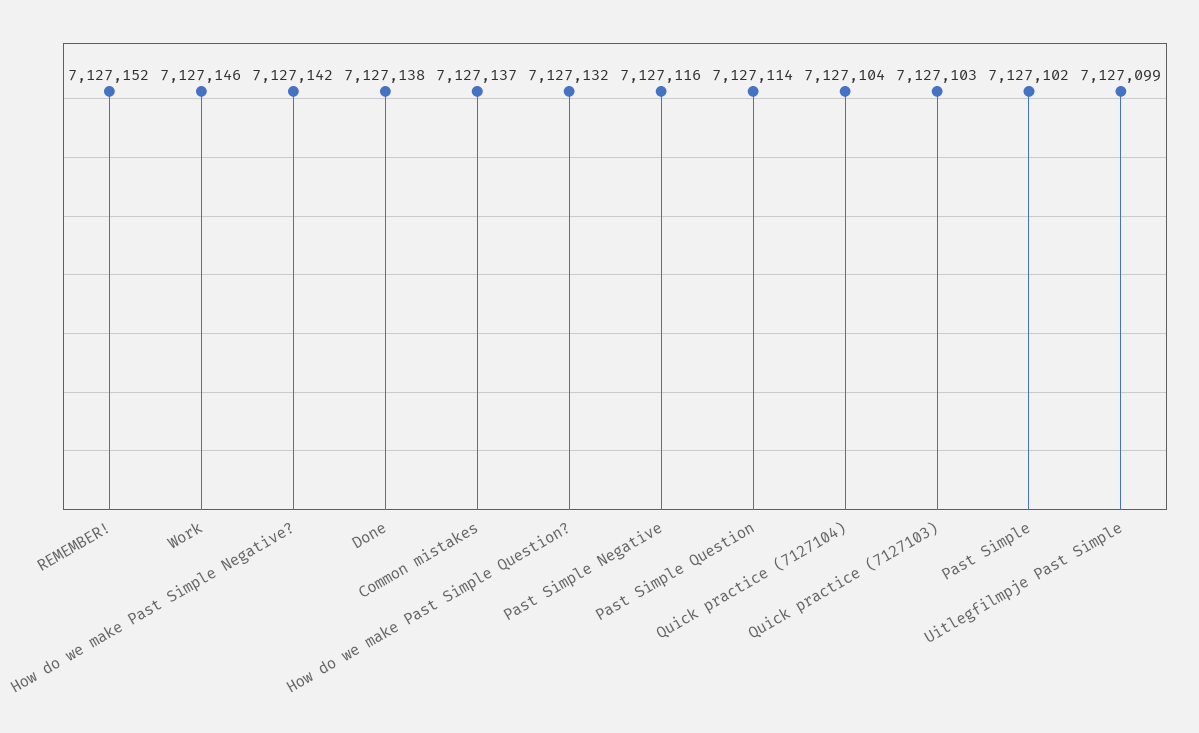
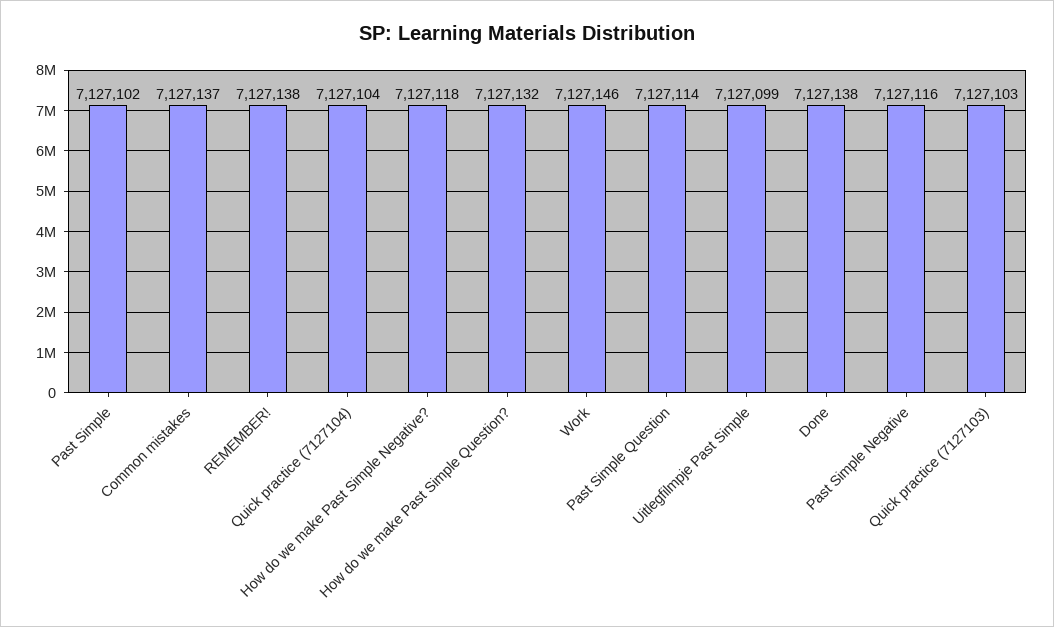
  {
-   "REMEMBER!": 7127152,
+   "REMEMBER!": 7127138,
    "Work": 7127146,
-   "How do we make Past Simple Negative?": 7127142,
+   "How do we make Past Simple Negative?": 7127118,
    "Done": 7127138,
    "Common mistakes": 7127137,
    "How do we make Past Simple Question?": 7127132,
    "Past Simple Negative": 7127116,
    "Past Simple Question": 7127114,
    "Quick practice (7127104)": 7127104,
    "Quick practice (7127103)": 7127103,
    "Past Simple": 7127102,
    "Uitlegfilmpje Past Simple": 7127099
  }

